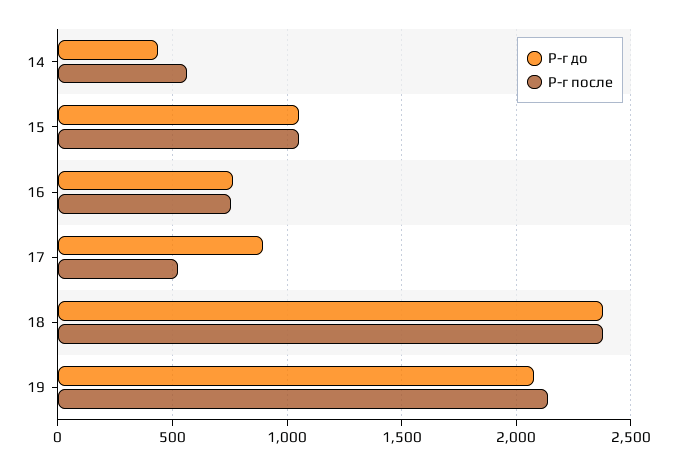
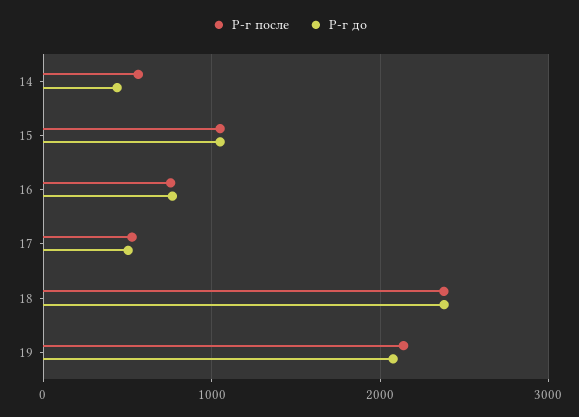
  {
    "Р-г до": {
      "14": 450,
      "15": 1050,
      "16": 750,
-     "17": 900,
+     "17": 500,
      "18": 2400,
      "19": 2100
    },
    "Р-г после": {
      "14": 550,
      "15": 1050,
      "16": 750,
      "17": 550,
      "18": 2400,
      "19": 2150
    }
  }

